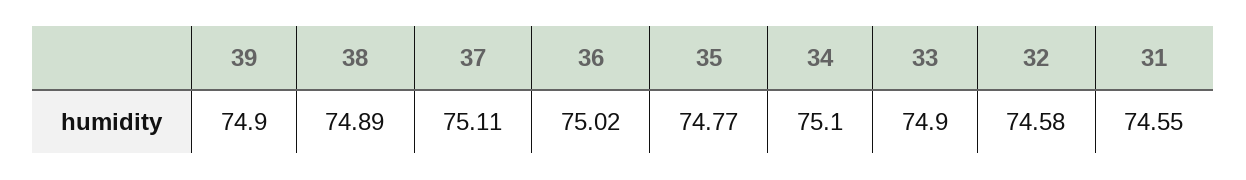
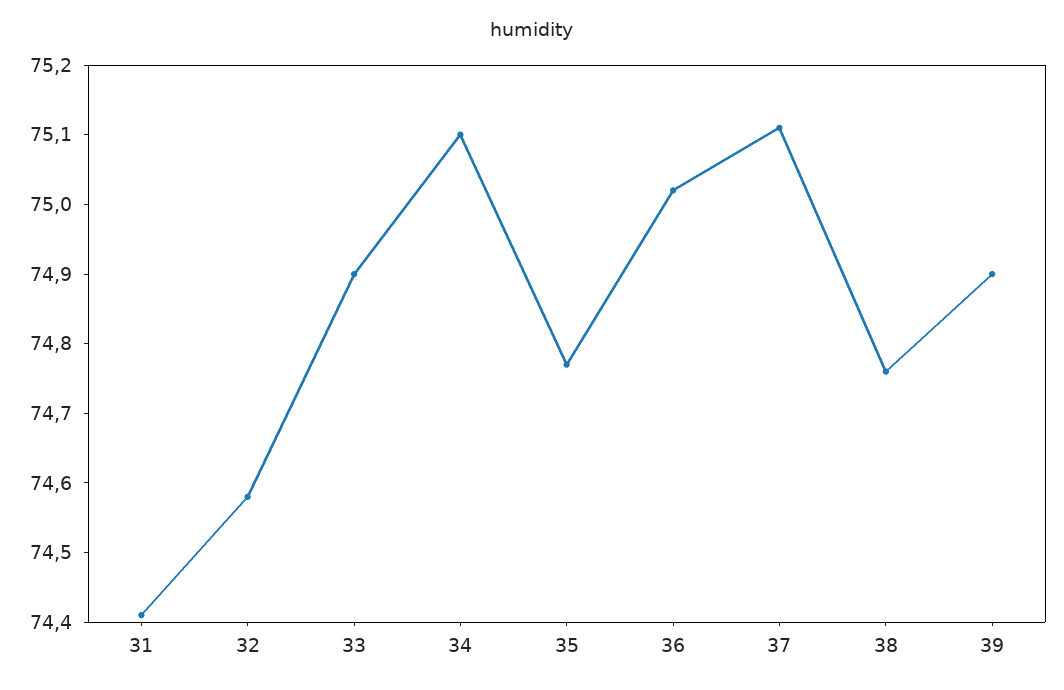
  {
    "39": 74.9,
-   "38": 74.89,
+   "38": 74.75,
    "37": 75.11,
    "36": 75.02,
    "35": 74.77,
    "34": 75.1,
    "33": 74.9,
    "32": 74.58,
-   "31": 74.55
+   "31": 74.4
  }

